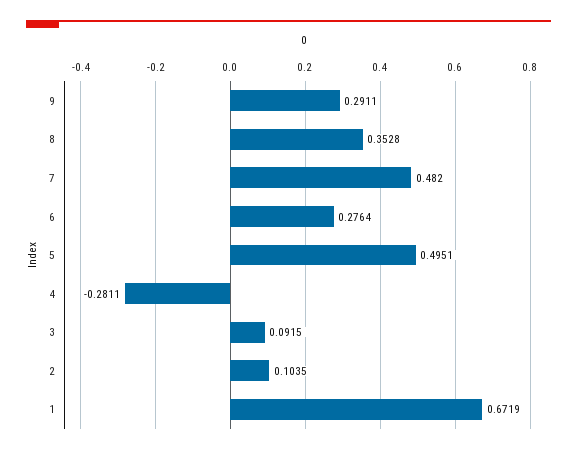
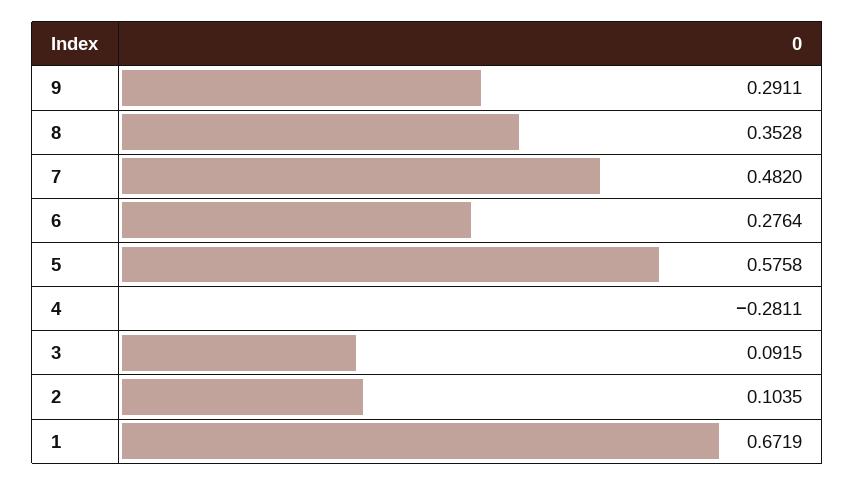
  {
    "9": 0.2911,
    "8": 0.3528,
    "7": 0.482,
    "6": 0.2764,
-   "5": 0.4951,
+   "5": 0.5758,
    "4": -0.2811,
    "3": 0.0915,
    "2": 0.1035,
    "1": 0.6719
  }

